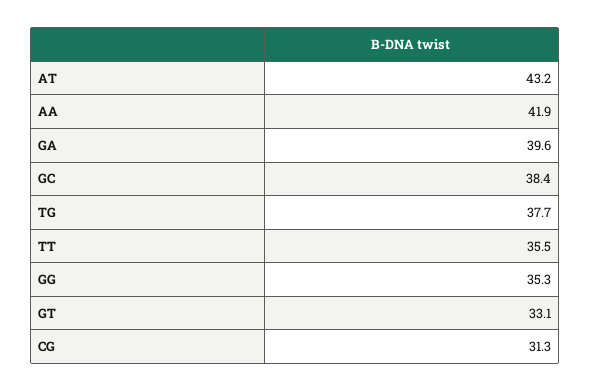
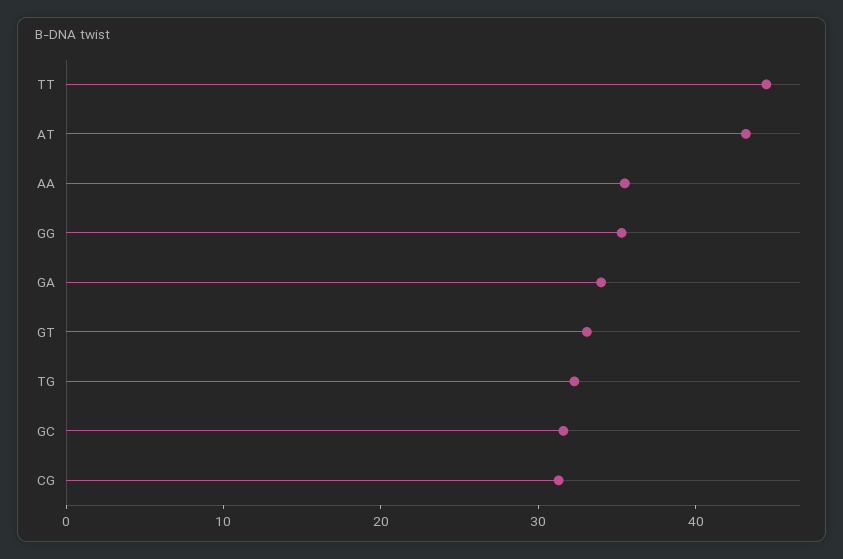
  {
    "AT": 43.2,
-   "AA": 41.9,
+   "AA": 36,
-   "GA": 39.6,
+   "GA": 34,
-   "GC": 38.4,
+   "GC": 32,
-   "TG": 37.7,
+   "TG": 32,
-   "TT": 35.5,
+   "TT": 44,
    "GG": 35.3,
    "GT": 33.1,
    "CG": 31.3
  }

